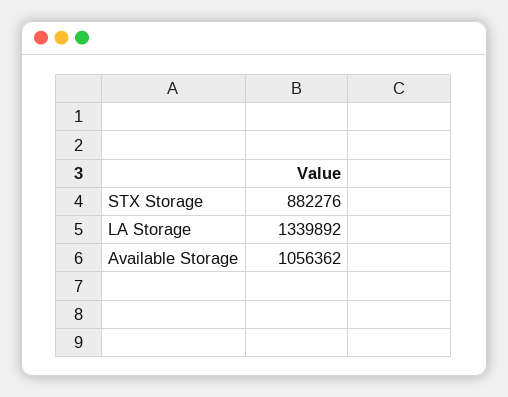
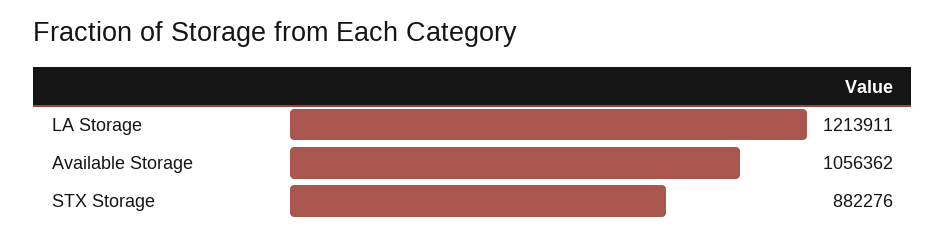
  {
    "STX Storage": 882276,
-   "LA Storage": 1339892,
+   "LA Storage": 1213911,
    "Available Storage": 1056362
  }

